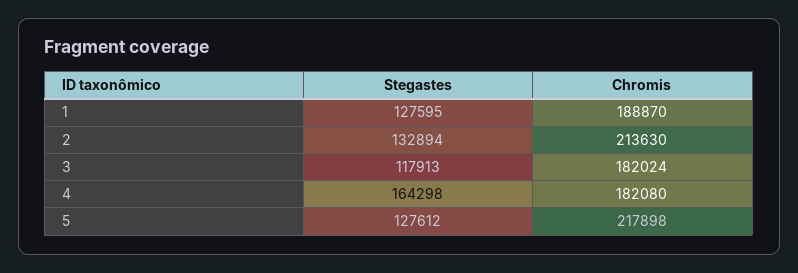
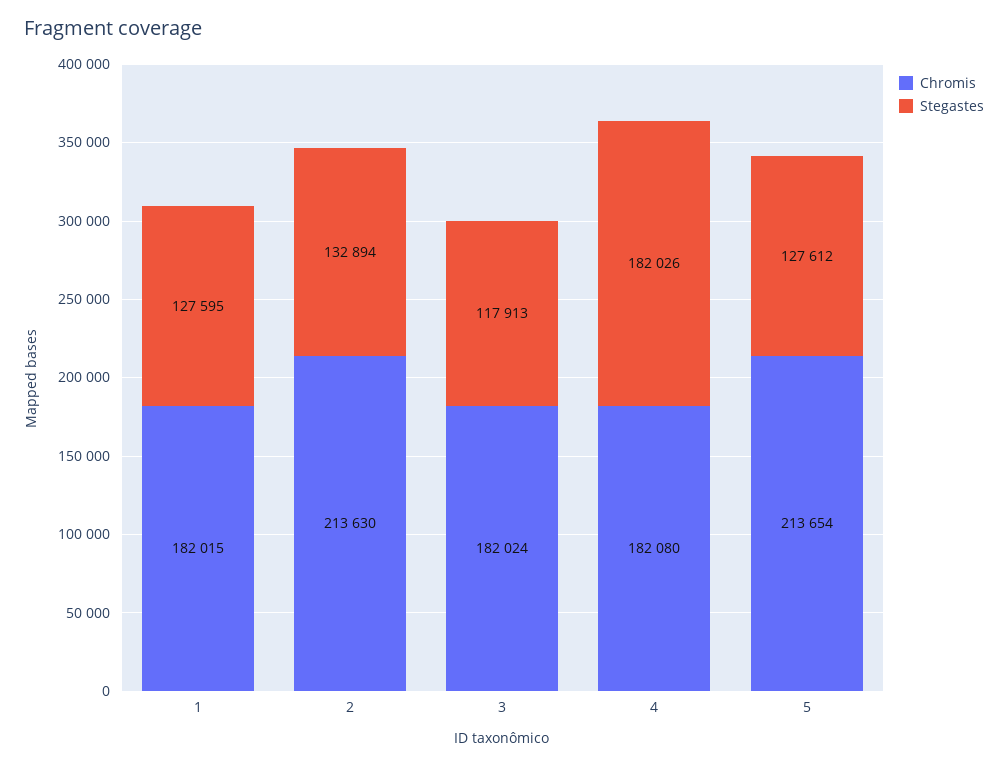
  {
    "Stegastes": {
      "1": 127595,
      "2": 132894,
      "3": 117913,
-     "4": 164298,
+     "4": 182026,
      "5": 127612
    },
    "Chromis": {
-     "1": 188870,
+     "1": 182015,
      "2": 213630,
      "3": 182024,
      "4": 182080,
-     "5": 217898
+     "5": 213654
    }
  }

